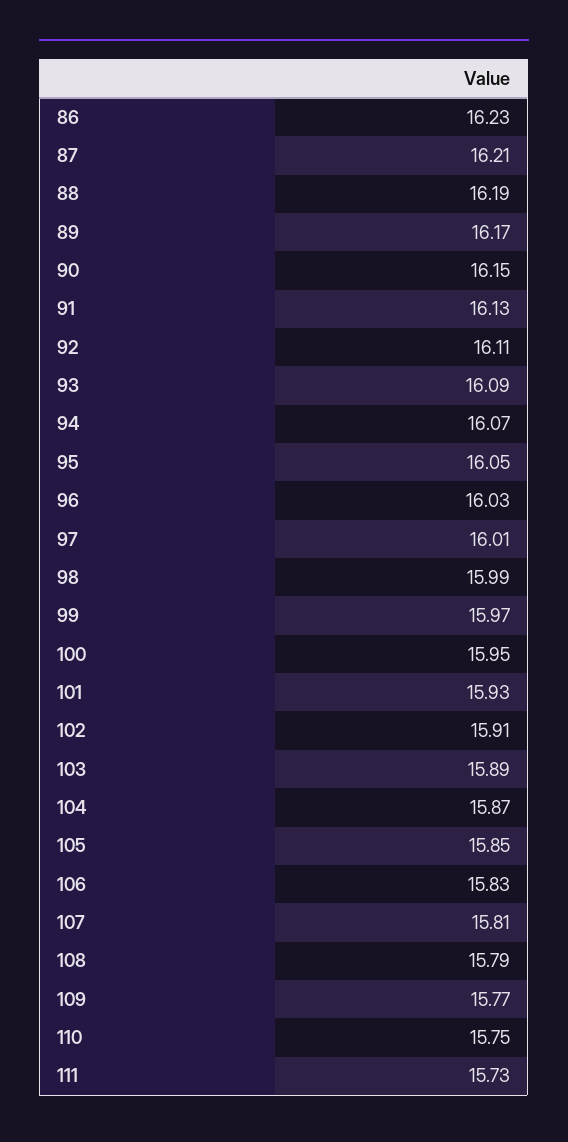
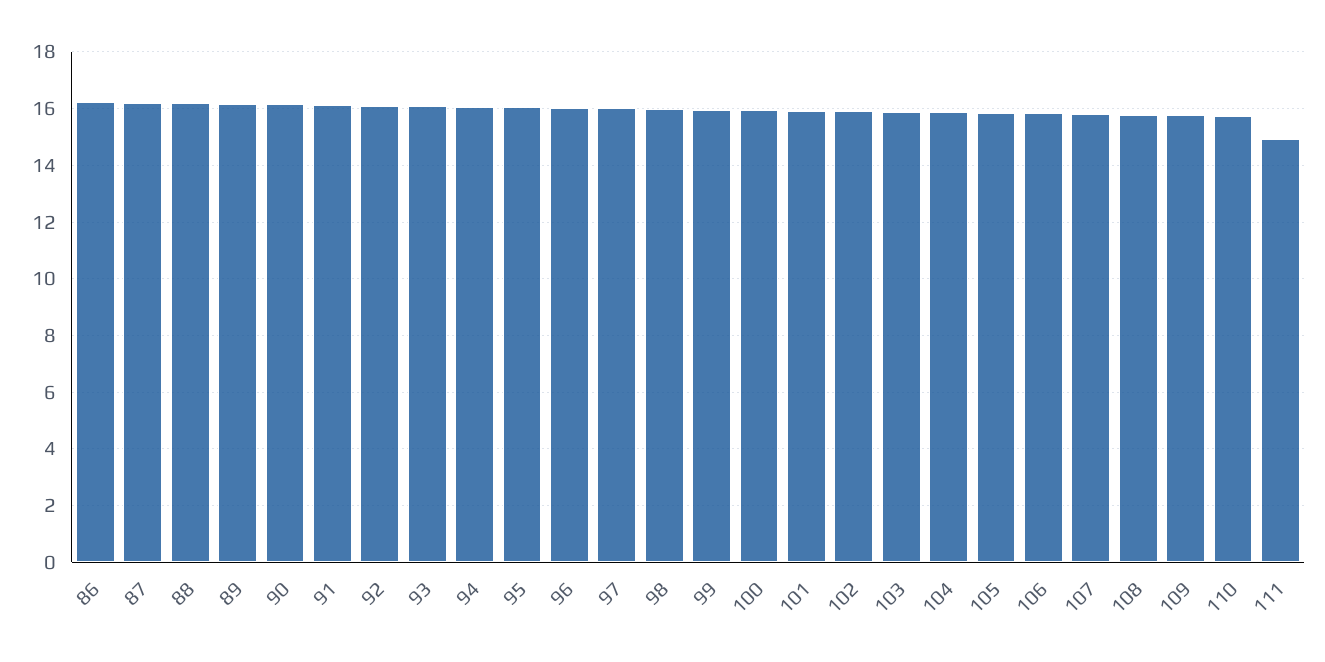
  {
    "86": 16.23,
    "87": 16.21,
    "88": 16.19,
    "89": 16.17,
    "90": 16.15,
    "91": 16.13,
    "92": 16.11,
    "93": 16.09,
    "94": 16.07,
    "95": 16.05,
    "96": 16.03,
    "97": 16.01,
    "98": 15.99,
    "99": 15.97,
    "100": 15.95,
    "101": 15.93,
    "102": 15.91,
    "103": 15.89,
    "104": 15.87,
    "105": 15.85,
    "106": 15.83,
    "107": 15.81,
    "108": 15.79,
    "109": 15.77,
    "110": 15.75,
-   "111": 15.73
+   "111": 15
  }

